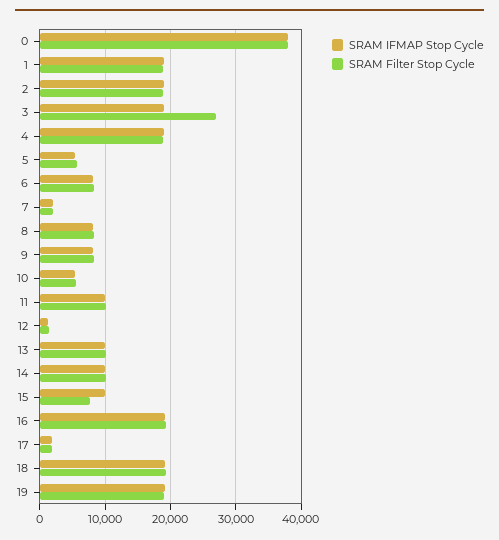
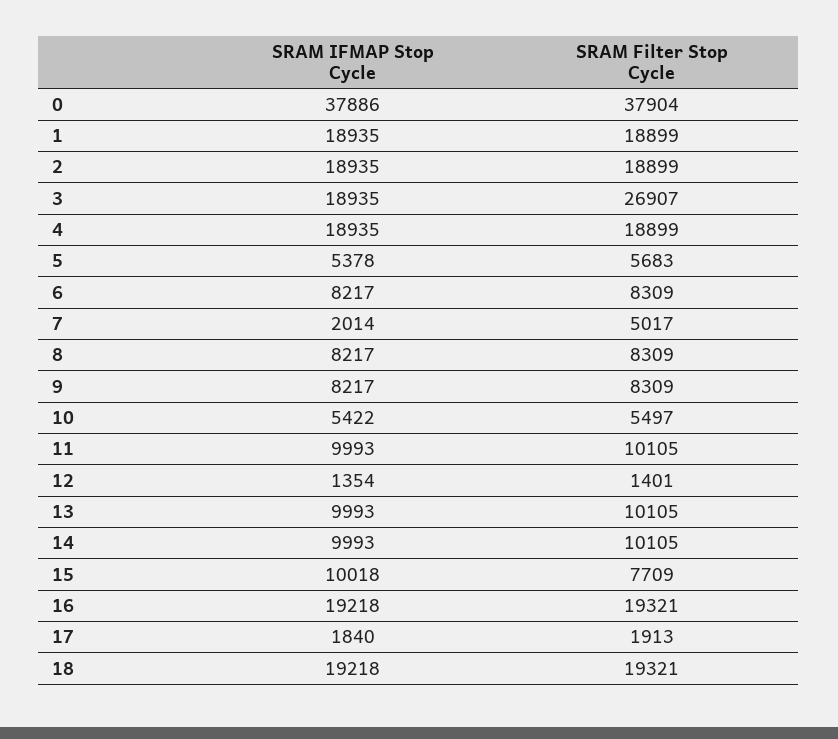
  {
    "SRAM IFMAP Stop Cycle": {
      "0": 37886,
      "1": 18935,
      "2": 18935,
      "3": 18935,
      "4": 18935,
      "5": 5378,
      "6": 8217,
      "7": 2014,
      "8": 8217,
      "9": 8217,
      "10": 5422,
      "11": 9993,
      "12": 1354,
      "13": 9993,
      "14": 9993,
      "15": 10018,
      "16": 19218,
      "17": 1840,
-     "18": 19218,
+     "18": 19218
-     "19": 19000
    },
    "SRAM Filter Stop Cycle": {
      "0": 37904,
      "1": 18899,
      "2": 18899,
      "3": 26907,
      "4": 18899,
      "5": 5683,
      "6": 8309,
-     "7": 2000,
+     "7": 5017,
      "8": 8309,
      "9": 8309,
      "10": 5497,
      "11": 10105,
      "12": 1401,
      "13": 10105,
      "14": 10105,
      "15": 7709,
      "16": 19321,
      "17": 1913,
-     "18": 19321,
+     "18": 19321
-     "19": 19000
    }
  }

